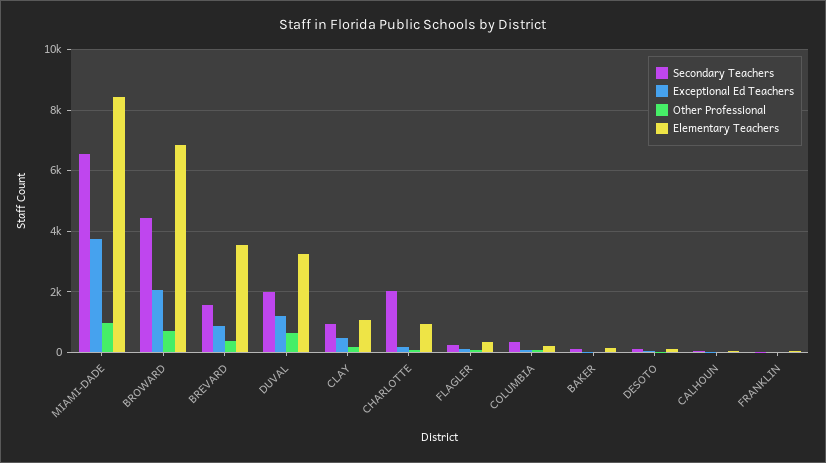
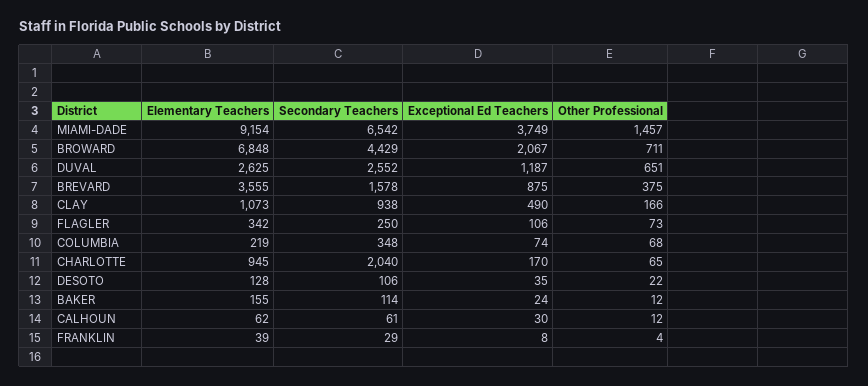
  {
    "Secondary Teachers": {
      "MIAMI-DADE": 6542,
      "BROWARD": 4429,
      "BREVARD": 1578,
-     "DUVAL": 2000,
+     "DUVAL": 2552,
      "CLAY": 938,
      "CHARLOTTE": 2040,
      "FLAGLER": 250,
      "COLUMBIA": 348,
      "BAKER": 114,
      "DESOTO": 106,
      "CALHOUN": 61,
      "FRANKLIN": 29
    },
    "Exceptional Ed Teachers": {
      "MIAMI-DADE": 3749,
      "BROWARD": 2067,
      "BREVARD": 875,
      "DUVAL": 1187,
      "CLAY": 490,
      "CHARLOTTE": 170,
      "FLAGLER": 106,
      "COLUMBIA": 74,
      "BAKER": 24,
      "DESOTO": 35,
      "CALHOUN": 30,
      "FRANKLIN": 8
    },
    "Other Professional": {
-     "MIAMI-DADE": 1000,
+     "MIAMI-DADE": 1457,
      "BROWARD": 711,
      "BREVARD": 375,
      "DUVAL": 651,
      "CLAY": 166,
      "CHARLOTTE": 65,
      "FLAGLER": 73,
      "COLUMBIA": 68,
      "BAKER": 12,
      "DESOTO": 22,
      "CALHOUN": 12,
      "FRANKLIN": 4
    },
    "Elementary Teachers": {
-     "MIAMI-DADE": 8400,
+     "MIAMI-DADE": 9154,
      "BROWARD": 6848,
      "BREVARD": 3555,
-     "DUVAL": 3200,
+     "DUVAL": 2625,
      "CLAY": 1073,
      "CHARLOTTE": 945,
      "FLAGLER": 342,
      "COLUMBIA": 219,
      "BAKER": 155,
      "DESOTO": 128,
      "CALHOUN": 62,
      "FRANKLIN": 39
    }
  }

